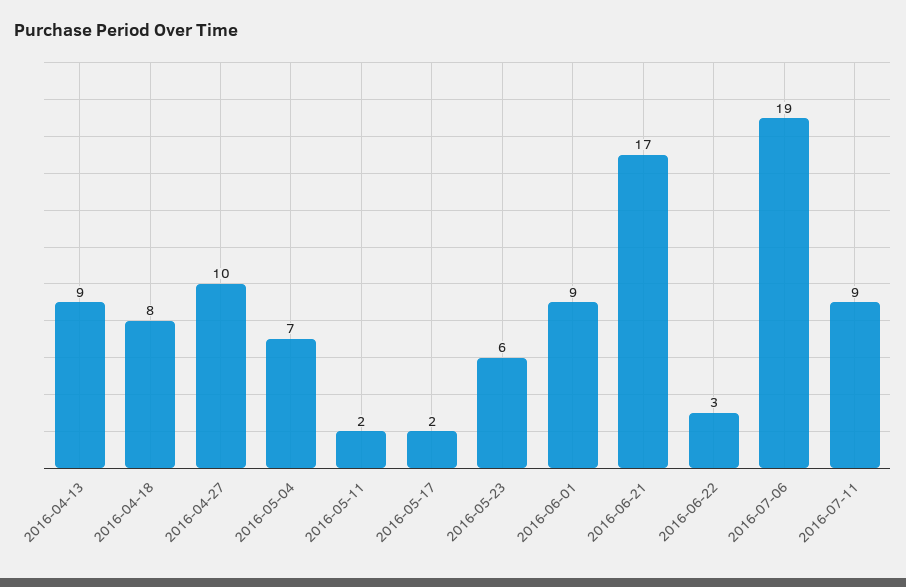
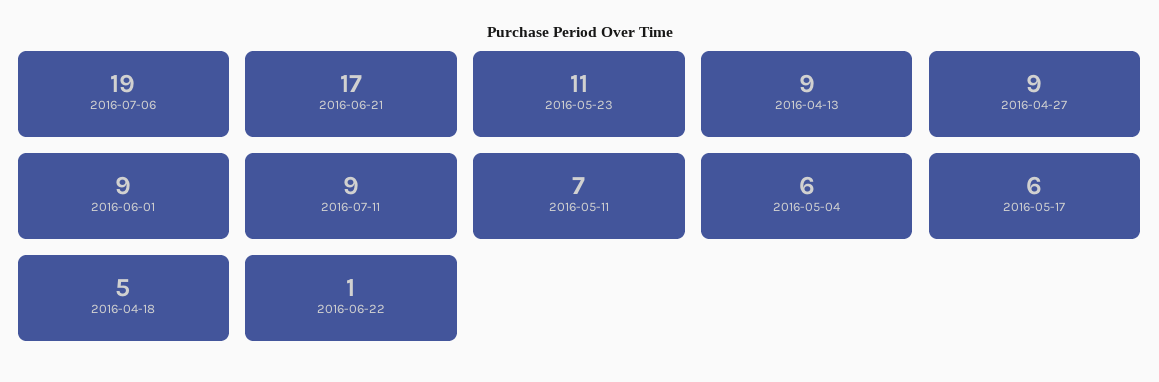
  {
    "2016-04-13": 9,
-   "2016-04-18": 8,
+   "2016-04-18": 5,
-   "2016-04-27": 10,
+   "2016-04-27": 9,
-   "2016-05-04": 7,
+   "2016-05-04": 6,
-   "2016-05-11": 2,
+   "2016-05-11": 7,
-   "2016-05-17": 2,
+   "2016-05-17": 6,
-   "2016-05-23": 6,
+   "2016-05-23": 11,
    "2016-06-01": 9,
    "2016-06-21": 17,
-   "2016-06-22": 3,
+   "2016-06-22": 1,
    "2016-07-06": 19,
    "2016-07-11": 9
  }

